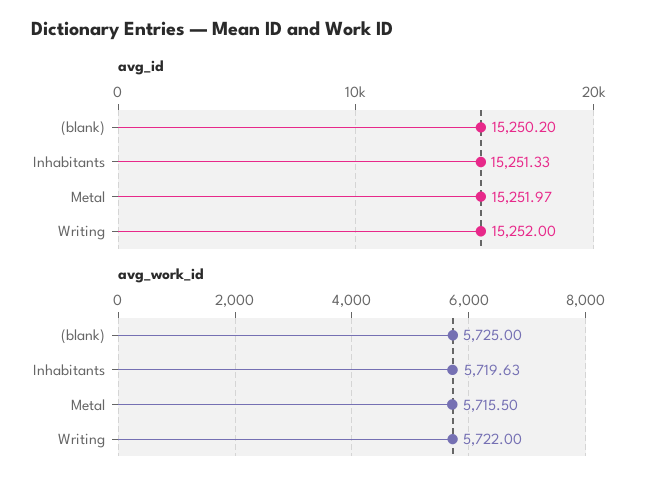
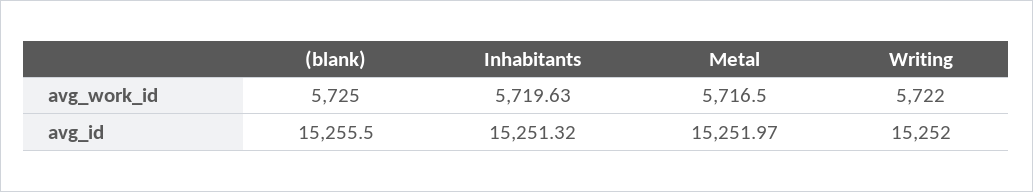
  {
    "avg_id": {
-     "(blank)": 15250.2,
+     "(blank)": 15255.5,
-     "Inhabitants": 15251.33,
+     "Inhabitants": 15251.32,
      "Metal": 15251.97,
      "Writing": 15252
    },
    "avg_work_id": {
      "(blank)": 5725,
      "Inhabitants": 5719.63,
-     "Metal": 5715.5,
+     "Metal": 5716.5,
      "Writing": 5722
    }
  }

